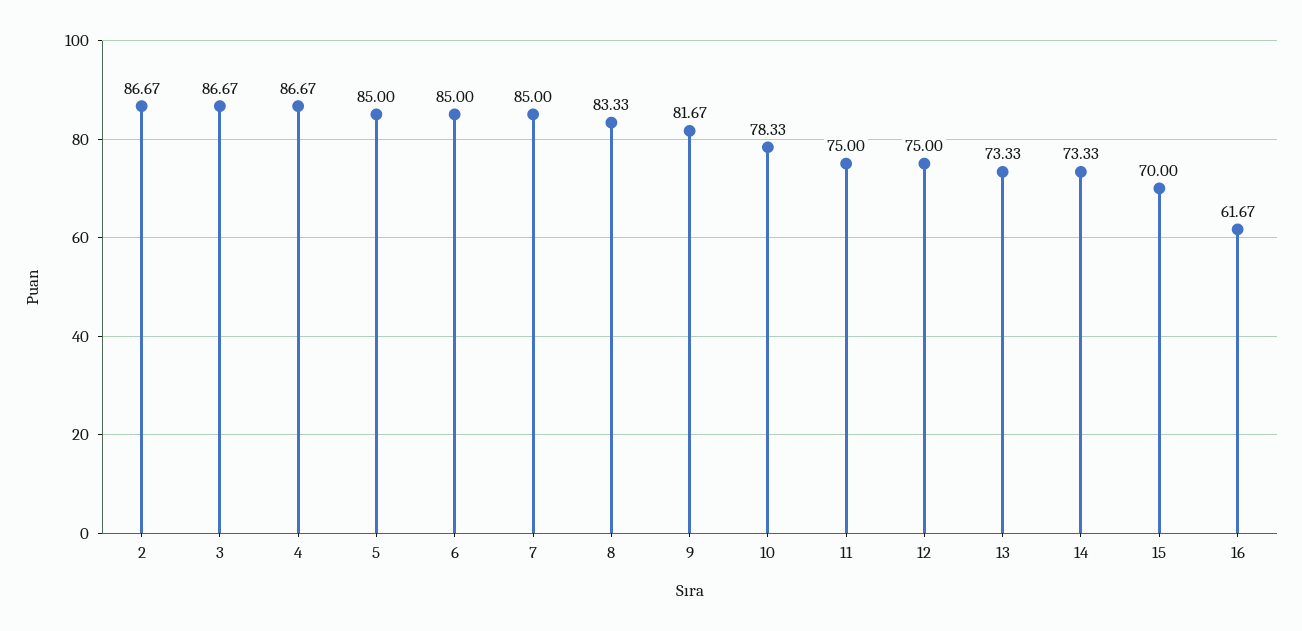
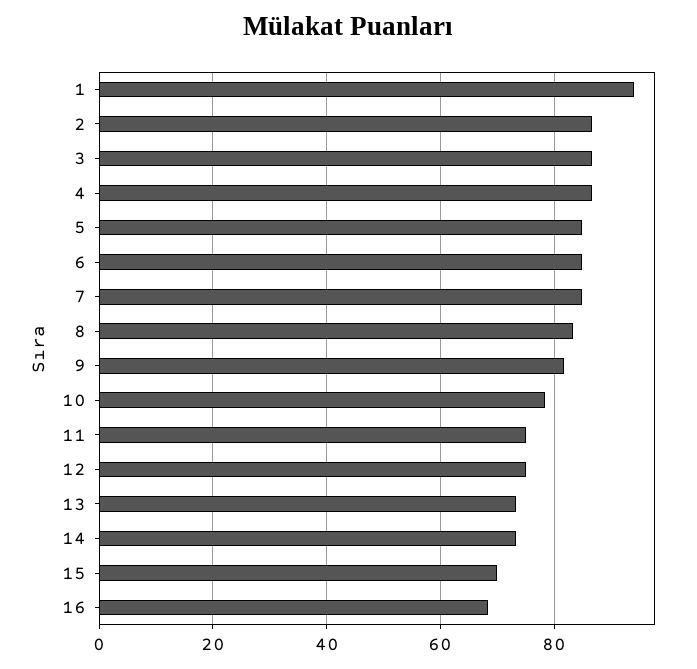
  {
    "2": 86.67,
    "3": 86.67,
    "4": 86.67,
    "5": 85,
    "6": 85,
    "7": 85,
    "8": 83.33,
    "9": 81.67,
    "10": 78.33,
    "11": 75,
    "12": 75,
    "13": 73.33,
    "14": 73.33,
    "15": 70,
-   "16": 61.67
+   "16": 68,
+   "1": 94
  }

